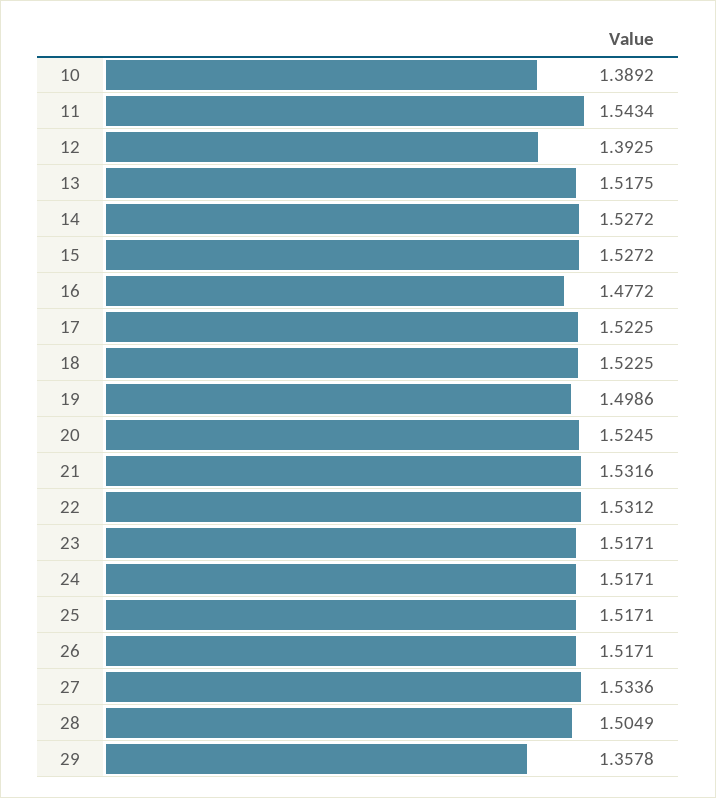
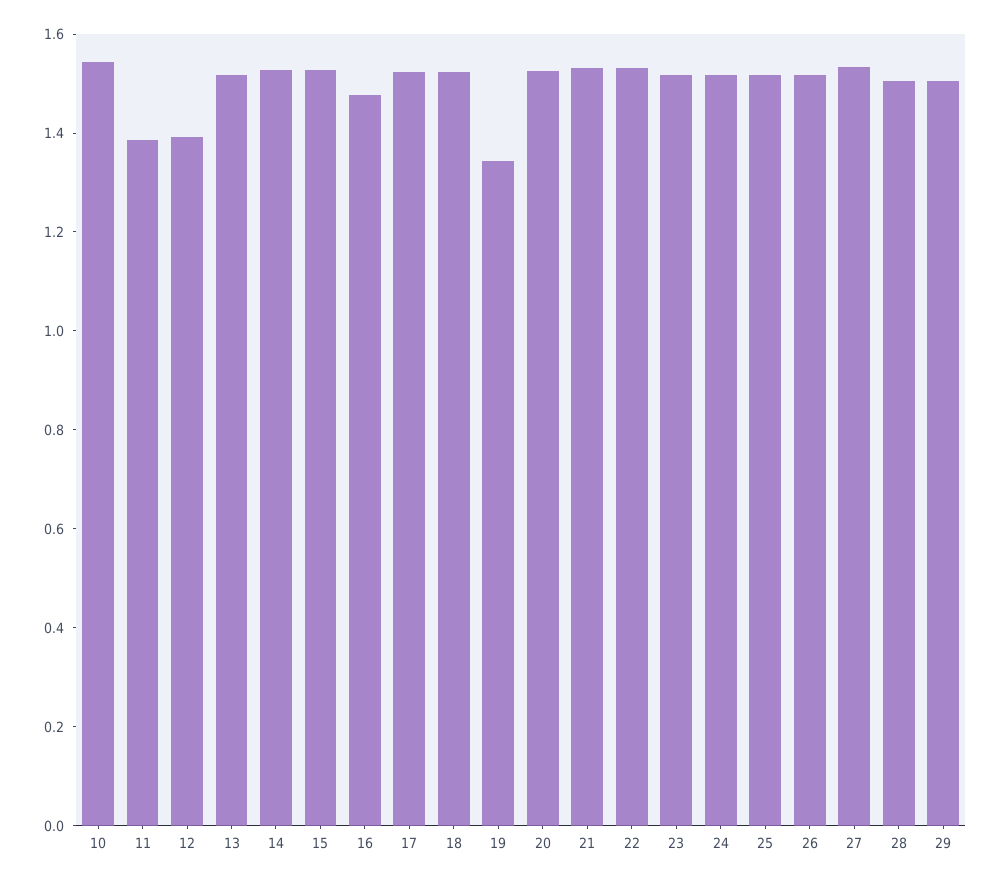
  {
-   "10": 1.3892,
+   "10": 1.55,
-   "11": 1.5434,
+   "11": 1.4,
    "12": 1.3925,
    "13": 1.5175,
    "14": 1.5272,
    "15": 1.5272,
    "16": 1.4772,
    "17": 1.5225,
    "18": 1.5225,
-   "19": 1.4986,
+   "19": 1.35,
    "20": 1.5245,
    "21": 1.5316,
    "22": 1.5312,
    "23": 1.5171,
    "24": 1.5171,
    "25": 1.5171,
    "26": 1.5171,
    "27": 1.5336,
    "28": 1.5049,
-   "29": 1.3578
+   "29": 1.5
  }

